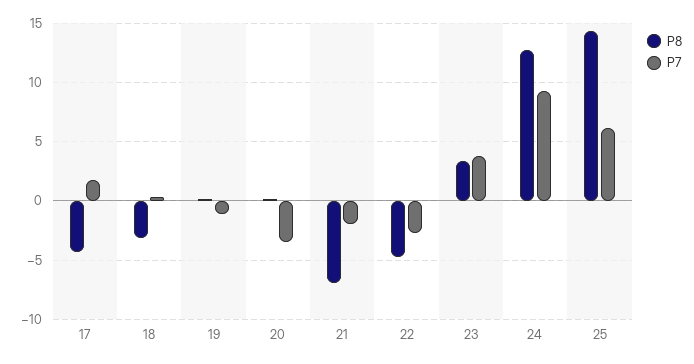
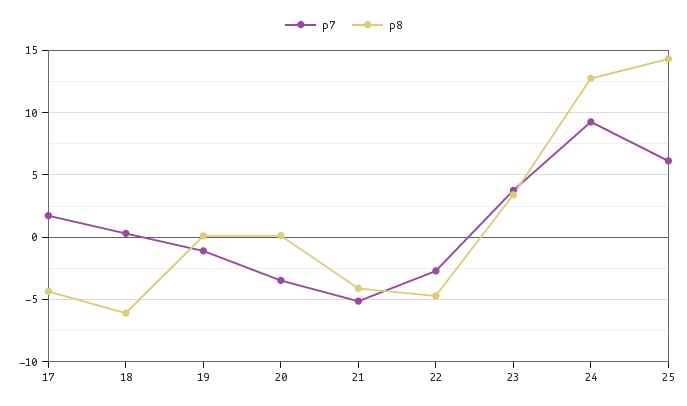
  {
    "P8": {
      "17": -4.5,
-     "18": -3,
+     "18": -6,
      "19": 0,
      "20": 0,
-     "21": -7,
+     "21": -4,
      "22": -4.5,
      "23": 3.5,
      "24": 13,
      "25": 14.5
    },
    "P7": {
      "17": 1.5,
      "18": 0.5,
      "19": -1,
      "20": -3.5,
-     "21": -2,
+     "21": -5,
      "22": -2.5,
      "23": 4,
      "24": 9.5,
      "25": 6
    }
  }

